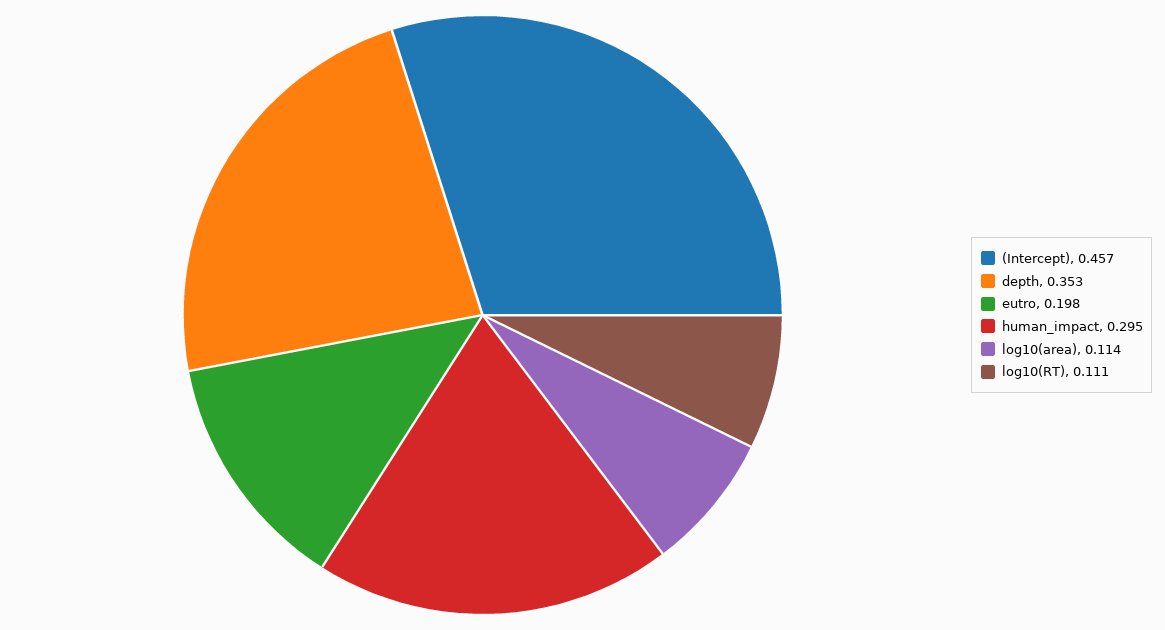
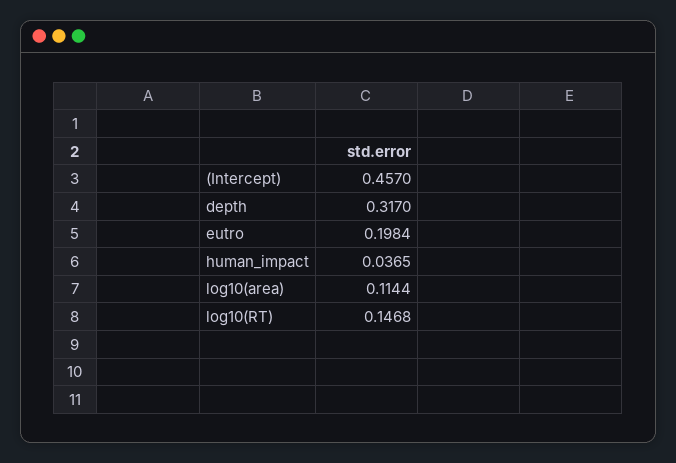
  {
    "(Intercept)": 0.457,
-   "depth": 0.353,
+   "depth": 0.317,
    "eutro": 0.1984,
-   "human_impact": 0.295,
+   "human_impact": 0.0365,
    "log10(area)": 0.1144,
-   "log10(RT)": 0.111
+   "log10(RT)": 0.1468
  }

